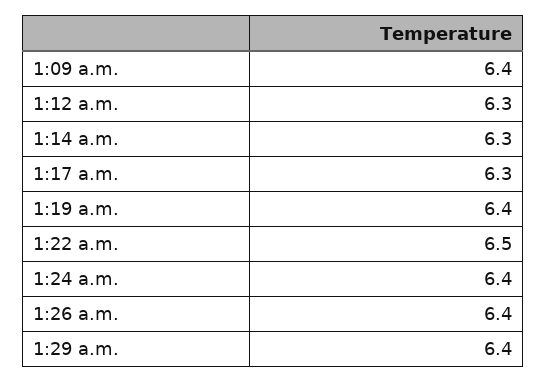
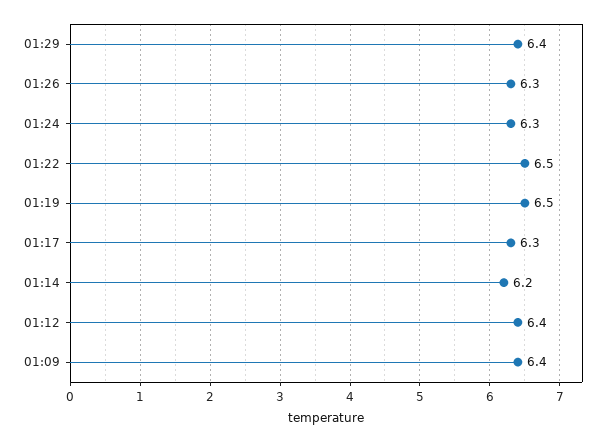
  {
    "1:09 a.m.": 6.4,
-   "1:12 a.m.": 6.3,
+   "1:12 a.m.": 6.4,
-   "1:14 a.m.": 6.3,
+   "1:14 a.m.": 6.2,
    "1:17 a.m.": 6.3,
-   "1:19 a.m.": 6.4,
+   "1:19 a.m.": 6.5,
    "1:22 a.m.": 6.5,
-   "1:24 a.m.": 6.4,
+   "1:24 a.m.": 6.3,
-   "1:26 a.m.": 6.4,
+   "1:26 a.m.": 6.3,
    "1:29 a.m.": 6.4
  }

